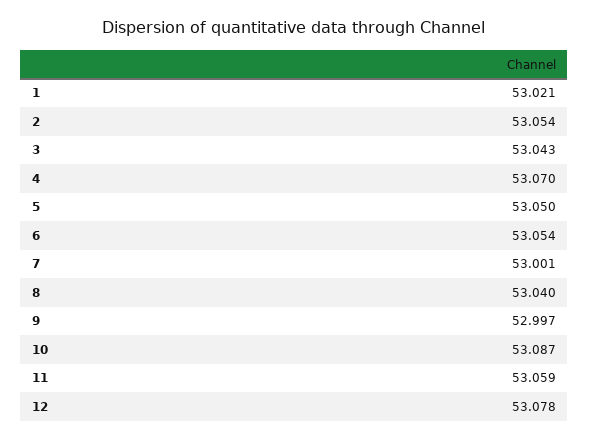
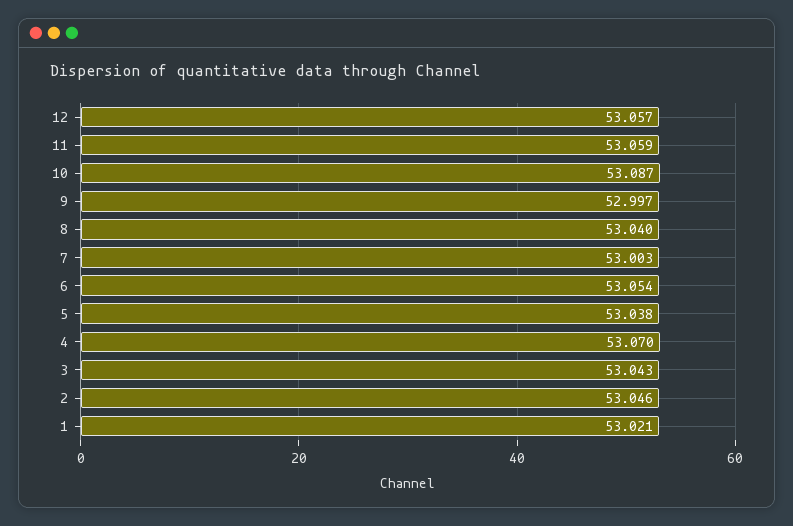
  {
    "1": 53.021,
-   "2": 53.054,
+   "2": 53.046,
    "3": 53.043,
    "4": 53.07,
-   "5": 53.05,
+   "5": 53.038,
    "6": 53.054,
-   "7": 53.001,
+   "7": 53.003,
    "8": 53.04,
    "9": 52.997,
    "10": 53.087,
    "11": 53.059,
-   "12": 53.078
+   "12": 53.057
  }

